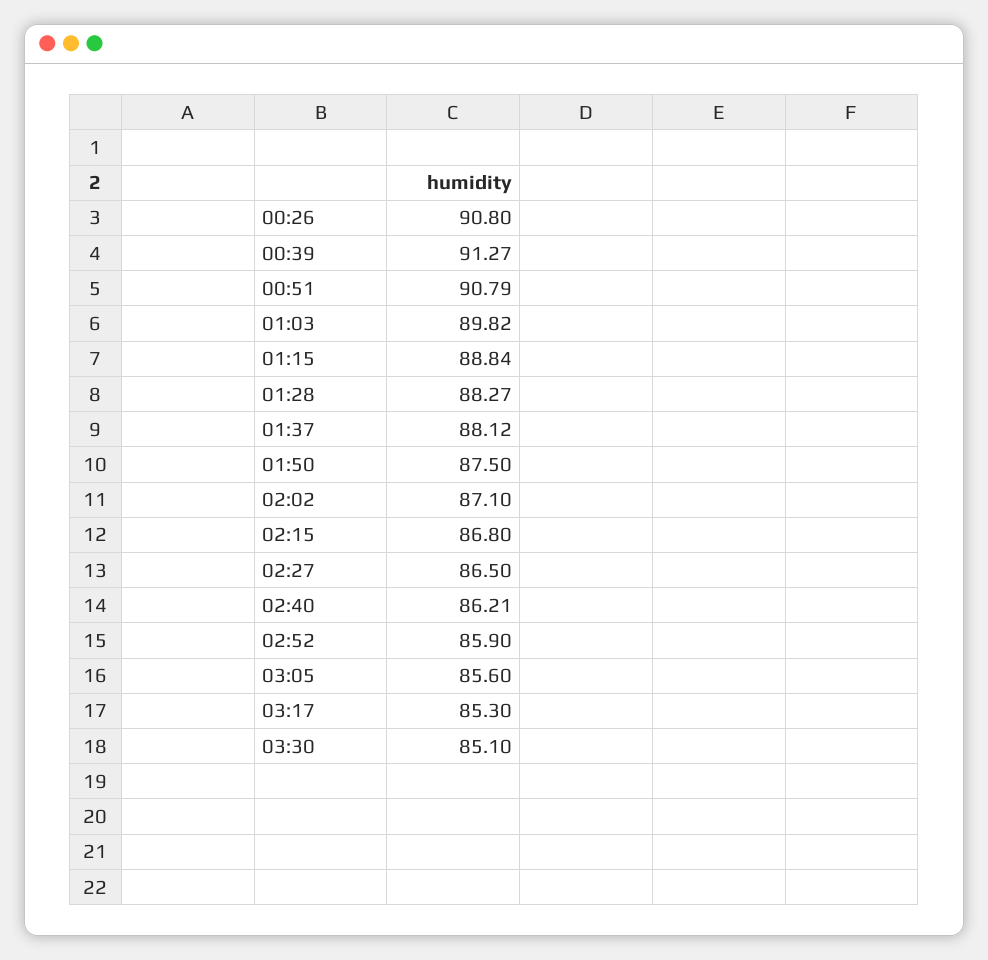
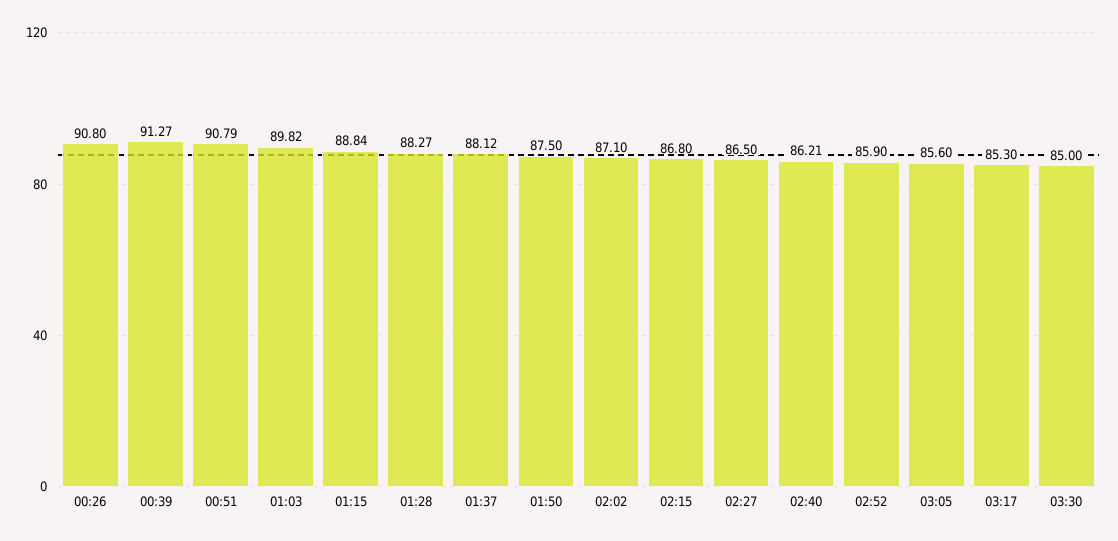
  {
    "00:26": 90.8,
    "00:39": 91.27,
    "00:51": 90.79,
    "01:03": 89.82,
    "01:15": 88.84,
    "01:28": 88.27,
    "01:37": 88.12,
    "01:50": 87.5,
    "02:02": 87.1,
    "02:15": 86.8,
    "02:27": 86.5,
    "02:40": 86.21,
    "02:52": 85.9,
    "03:05": 85.6,
    "03:17": 85.3,
-   "03:30": 85.1
+   "03:30": 85
  }

